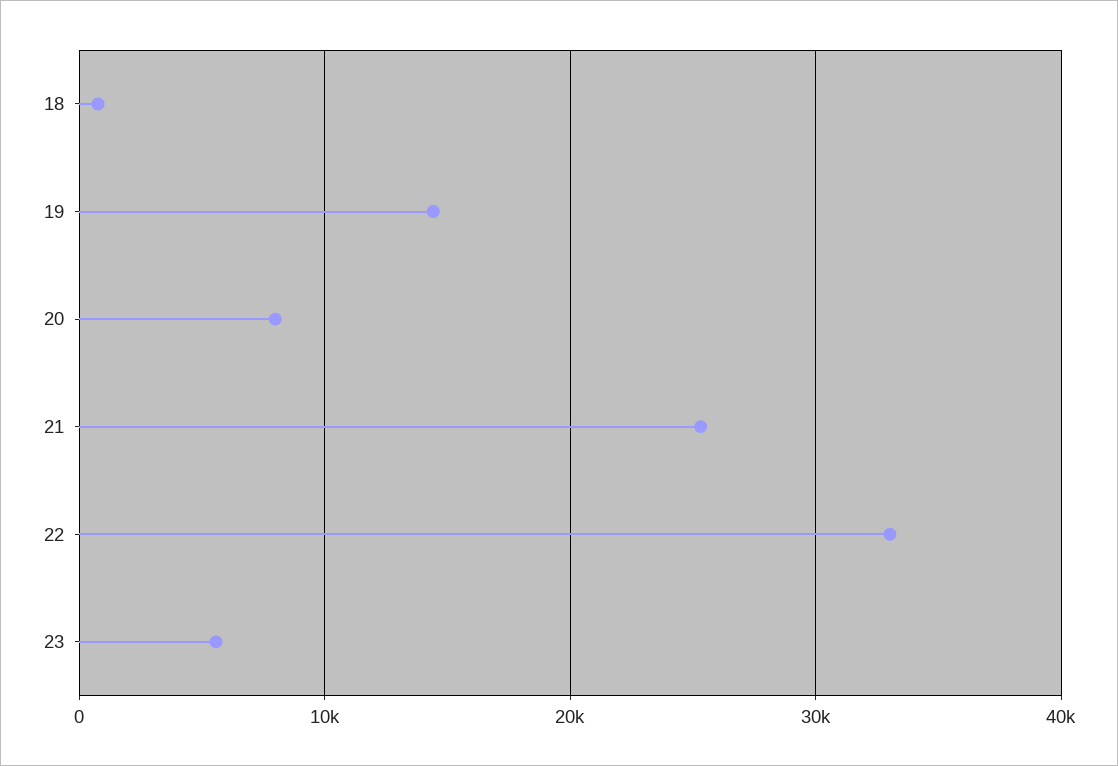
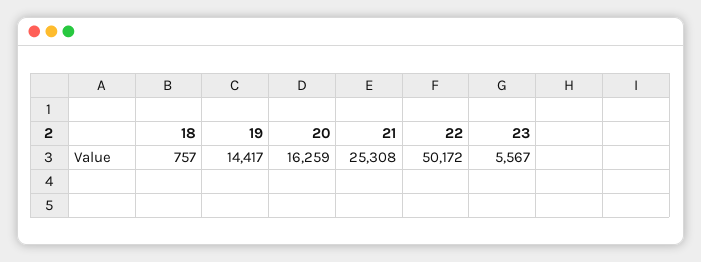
  {
    "18": 757,
    "19": 14417,
-   "20": 8000,
+   "20": 16259,
    "21": 25308,
-   "22": 33000,
+   "22": 50172,
    "23": 5567
  }

